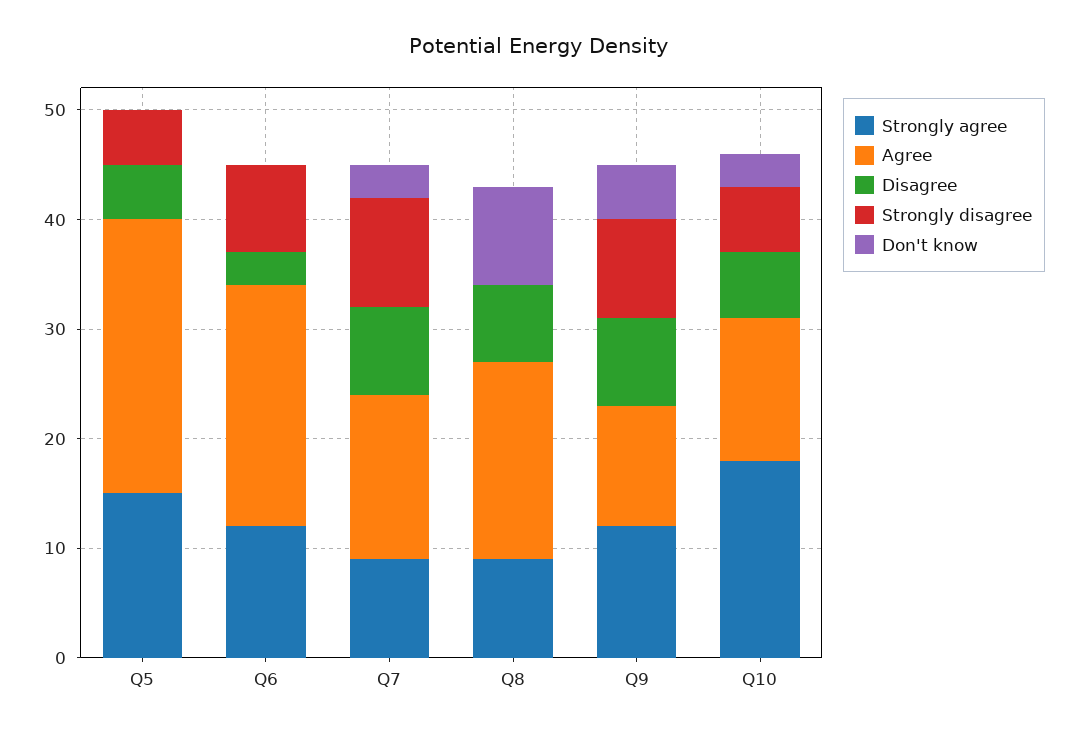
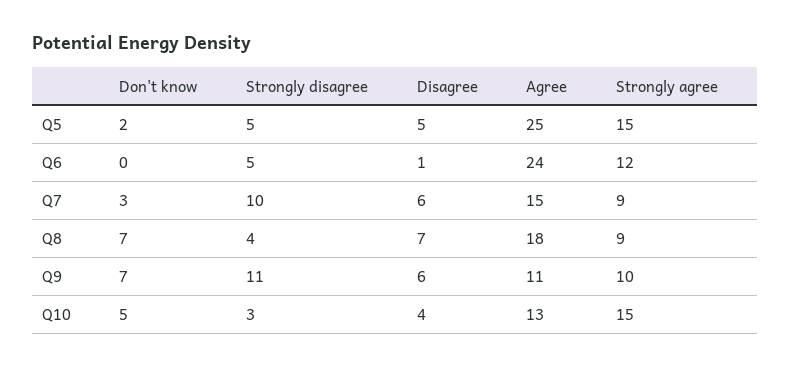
  {
    "Strongly agree": {
      "Q5": 15,
      "Q6": 12,
      "Q7": 9,
      "Q8": 9,
-     "Q9": 12,
+     "Q9": 10,
-     "Q10": 18
+     "Q10": 15
    },
    "Agree": {
      "Q5": 25,
-     "Q6": 22,
+     "Q6": 24,
      "Q7": 15,
      "Q8": 18,
      "Q9": 11,
      "Q10": 13
    },
    "Disagree": {
      "Q5": 5,
-     "Q6": 3,
+     "Q6": 1,
-     "Q7": 8,
+     "Q7": 6,
      "Q8": 7,
-     "Q9": 8,
+     "Q9": 6,
-     "Q10": 6
+     "Q10": 4
    },
    "Strongly disagree": {
      "Q5": 5,
-     "Q6": 8,
+     "Q6": 5,
      "Q7": 10,
-     "Q8": 0,
+     "Q8": 4,
-     "Q9": 9,
+     "Q9": 11,
-     "Q10": 6
+     "Q10": 3
    },
    "Don't know": {
-     "Q5": 0,
+     "Q5": 2,
      "Q6": 0,
      "Q7": 3,
-     "Q8": 9,
+     "Q8": 7,
-     "Q9": 5,
+     "Q9": 7,
-     "Q10": 3
+     "Q10": 5
    }
  }

